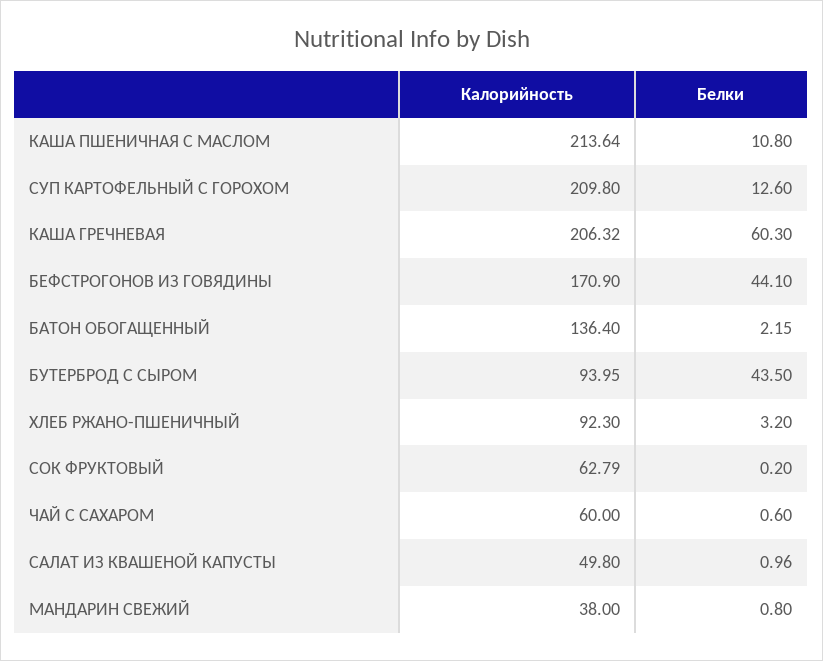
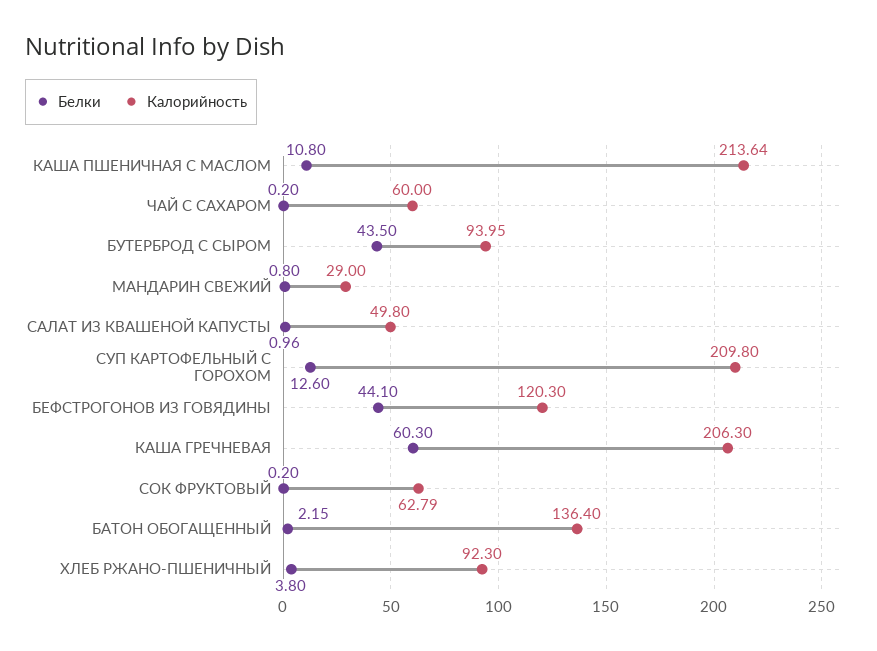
  {
    "Калорийность": {
      "КАША ПШЕНИЧНАЯ С МАСЛОМ": 213.64,
      "СУП КАРТОФЕЛЬНЫЙ С ГОРОХОМ": 209.8,
-     "КАША ГРЕЧНЕВАЯ": 206.32,
+     "КАША ГРЕЧНЕВАЯ": 206.3,
-     "БЕФСТРОГОНОВ ИЗ ГОВЯДИНЫ": 170.9,
+     "БЕФСТРОГОНОВ ИЗ ГОВЯДИНЫ": 120.3,
      "БАТОН ОБОГАЩЕННЫЙ": 136.4,
      "БУТЕРБРОД С СЫРОМ": 93.95,
      "ХЛЕБ РЖАНО-ПШЕНИЧНЫЙ": 92.3,
      "СОК ФРУКТОВЫЙ": 62.79,
      "ЧАЙ С САХАРОМ": 60,
      "САЛАТ ИЗ КВАШЕНОЙ КАПУСТЫ": 49.8,
-     "МАНДАРИН СВЕЖИЙ": 38
+     "МАНДАРИН СВЕЖИЙ": 29
    },
    "Белки": {
      "КАША ПШЕНИЧНАЯ С МАСЛОМ": 10.8,
      "СУП КАРТОФЕЛЬНЫЙ С ГОРОХОМ": 12.6,
      "КАША ГРЕЧНЕВАЯ": 60.3,
      "БЕФСТРОГОНОВ ИЗ ГОВЯДИНЫ": 44.1,
      "БАТОН ОБОГАЩЕННЫЙ": 2.15,
      "БУТЕРБРОД С СЫРОМ": 43.5,
-     "ХЛЕБ РЖАНО-ПШЕНИЧНЫЙ": 3.2,
+     "ХЛЕБ РЖАНО-ПШЕНИЧНЫЙ": 3.8,
      "СОК ФРУКТОВЫЙ": 0.2,
-     "ЧАЙ С САХАРОМ": 0.6,
+     "ЧАЙ С САХАРОМ": 0.2,
      "САЛАТ ИЗ КВАШЕНОЙ КАПУСТЫ": 0.96,
      "МАНДАРИН СВЕЖИЙ": 0.8
    }
  }

